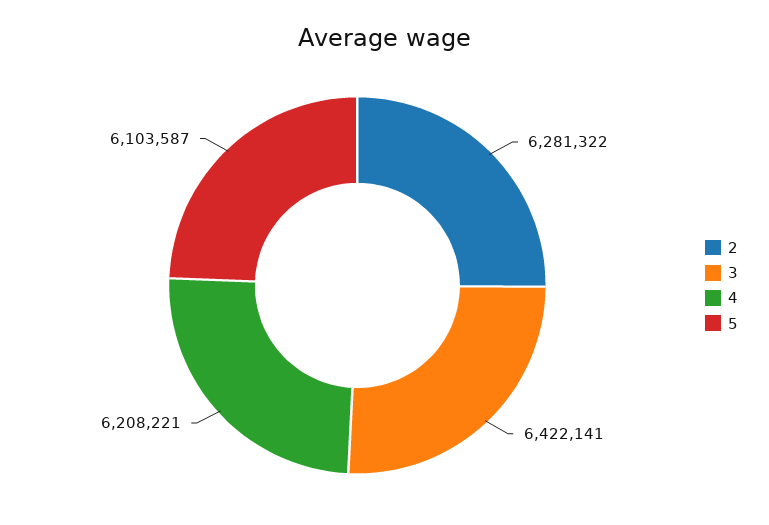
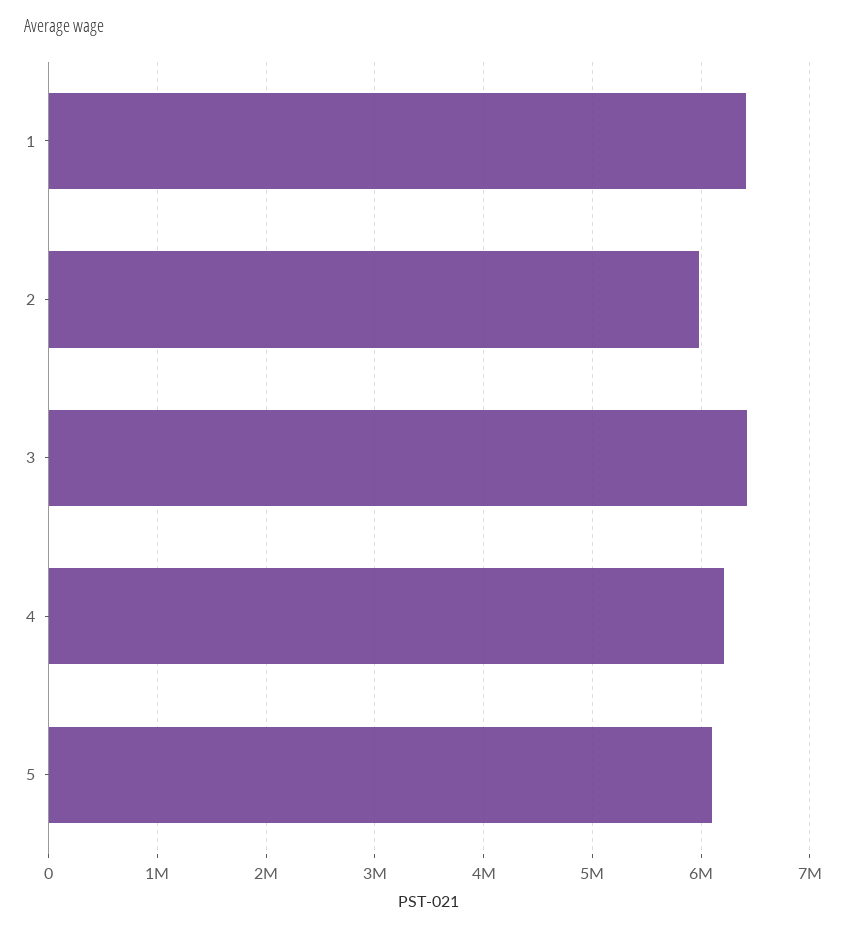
  {
-   "2": 6281322,
+   "2": 6000000,
    "3": 6422141,
    "4": 6208221,
-   "5": 6103587
+   "5": 6103587,
+   "1": 6400000
  }

